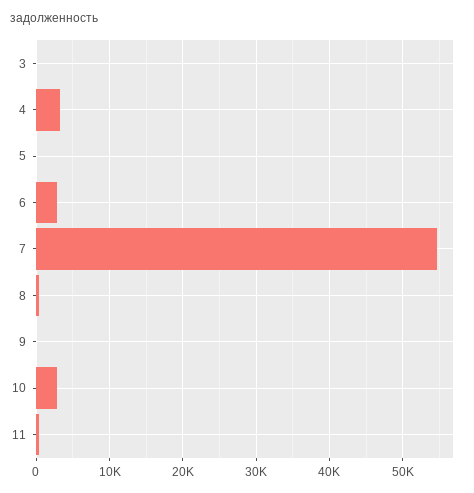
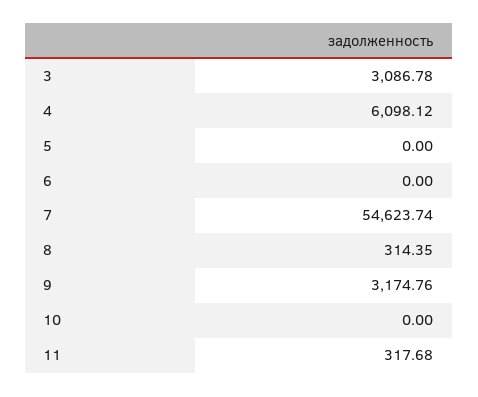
  {
-   "3": 0,
+   "3": 3086.78,
-   "4": 3000,
+   "4": 6098.12,
    "5": 0,
-   "6": 3000,
+   "6": 0,
    "7": 54623.74,
    "8": 314.35,
-   "9": 0,
+   "9": 3174.76,
-   "10": 3000,
+   "10": 0,
    "11": 317.68
  }

